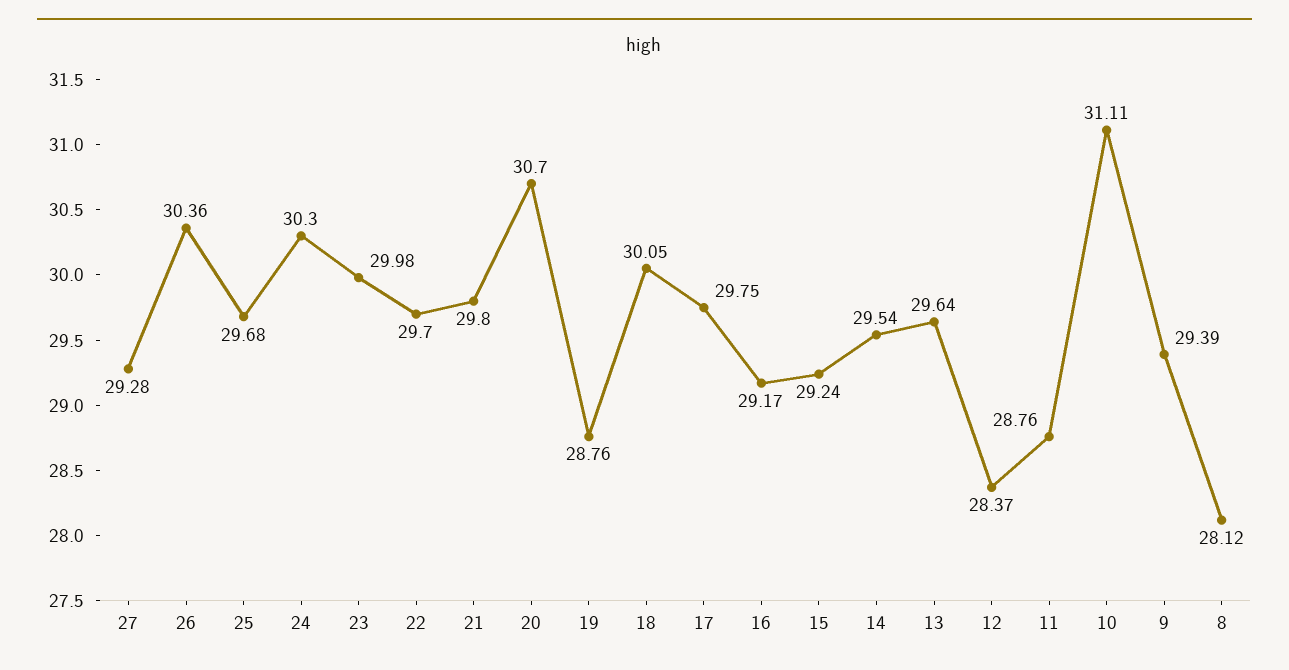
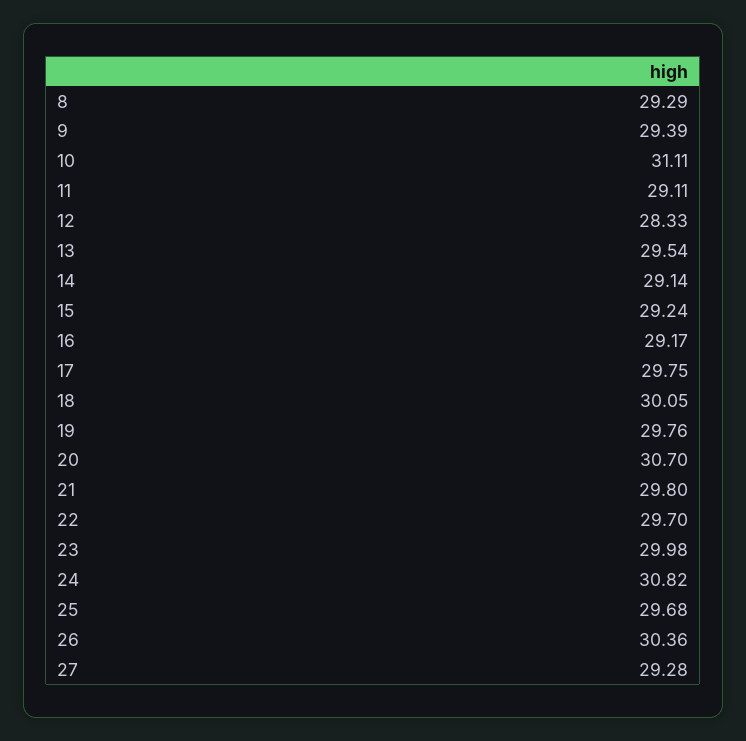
  {
    "27": 29.28,
    "26": 30.36,
    "25": 29.68,
-   "24": 30.3,
+   "24": 30.82,
    "23": 29.98,
    "22": 29.7,
    "21": 29.8,
    "20": 30.7,
-   "19": 28.76,
+   "19": 29.76,
    "18": 30.05,
    "17": 29.75,
    "16": 29.17,
    "15": 29.24,
-   "14": 29.54,
+   "14": 29.14,
-   "13": 29.64,
+   "13": 29.54,
-   "12": 28.37,
+   "12": 28.33,
-   "11": 28.76,
+   "11": 29.11,
    "10": 31.11,
    "9": 29.39,
-   "8": 28.12
+   "8": 29.29
  }

